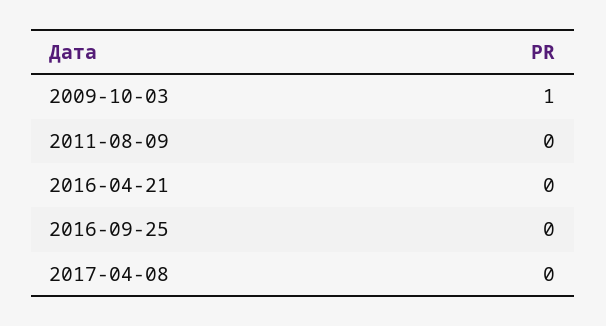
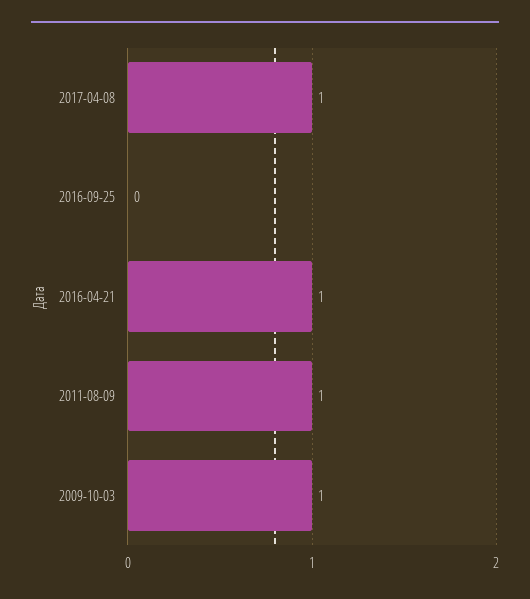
  {
    "2009-10-03": 1,
-   "2011-08-09": 0,
+   "2011-08-09": 1,
-   "2016-04-21": 0,
+   "2016-04-21": 1,
    "2016-09-25": 0,
-   "2017-04-08": 0
+   "2017-04-08": 1
  }

